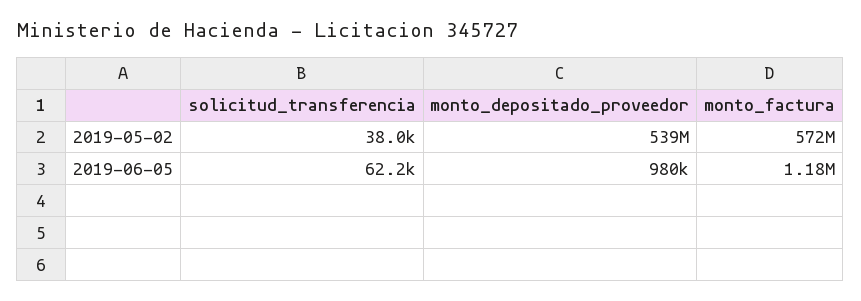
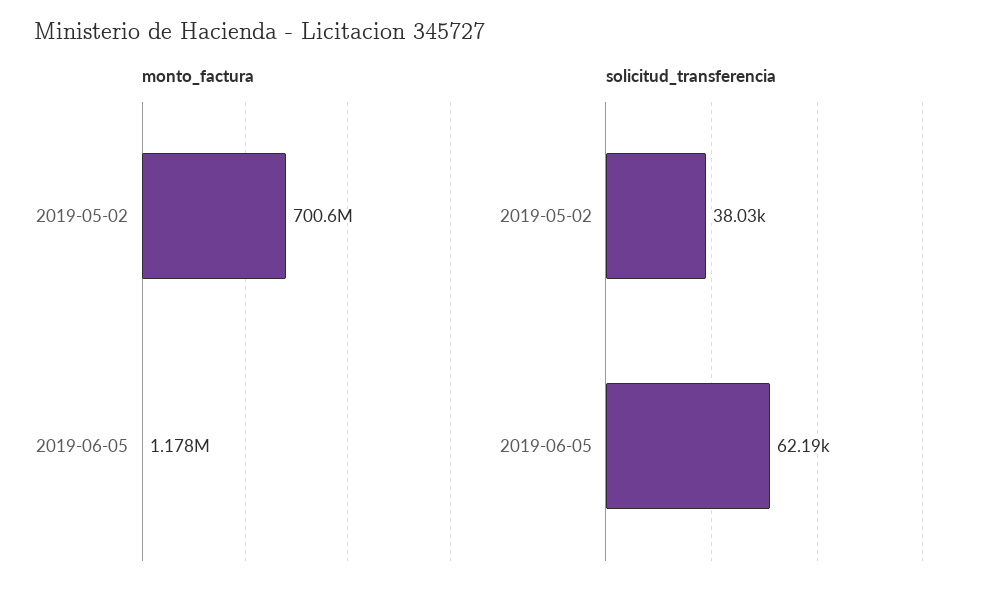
  {
    "solicitud_transferencia": {
      "2019-05-02": 38030,
      "2019-06-05": 62190
    },
-   "monto_depositado_proveedor": {
-     "2019-05-02": 539000000,
-     "2019-06-05": 980000
-   },
    "monto_factura": {
-     "2019-05-02": 572000000,
+     "2019-05-02": 700600000,
      "2019-06-05": 1178000
    }
  }

